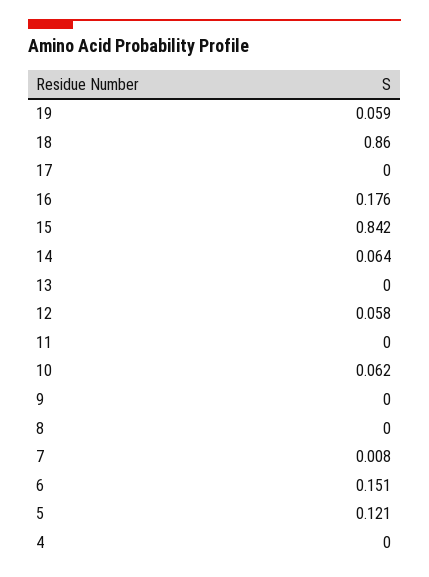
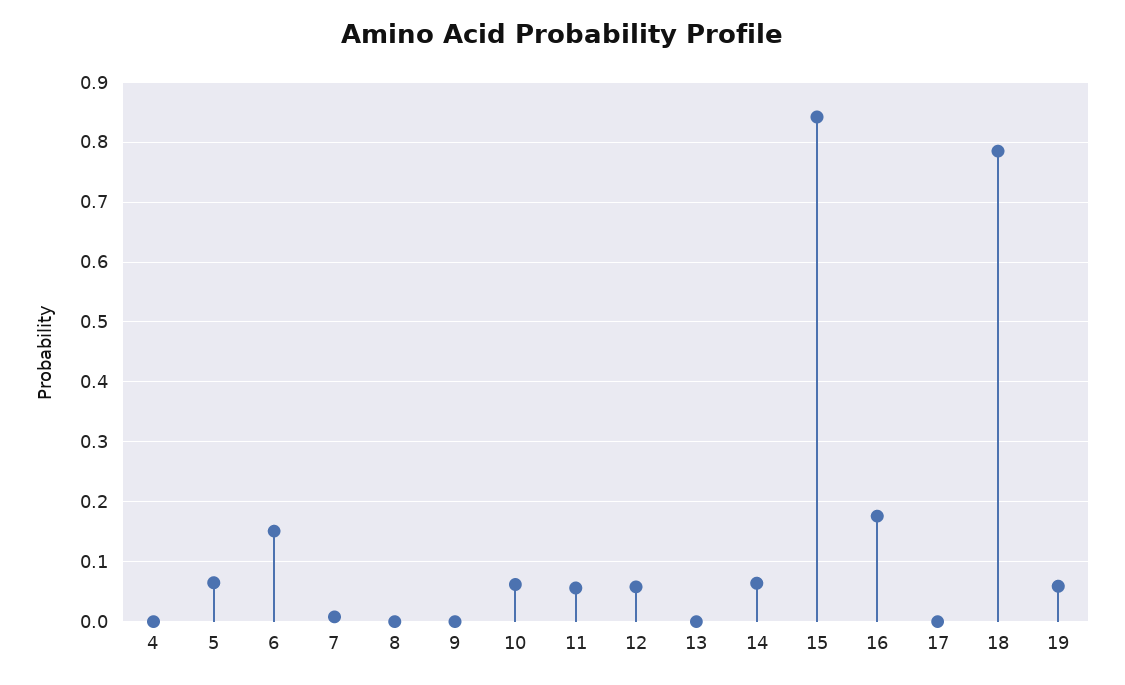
  {
    "19": 0.059,
-   "18": 0.86,
+   "18": 0.78,
    "17": 0,
    "16": 0.176,
    "15": 0.842,
    "14": 0.064,
    "13": 0,
    "12": 0.058,
-   "11": 0,
+   "11": 0.06,
    "10": 0.062,
    "9": 0,
    "8": 0,
    "7": 0.008,
    "6": 0.151,
-   "5": 0.121,
+   "5": 0.06,
    "4": 0
  }

